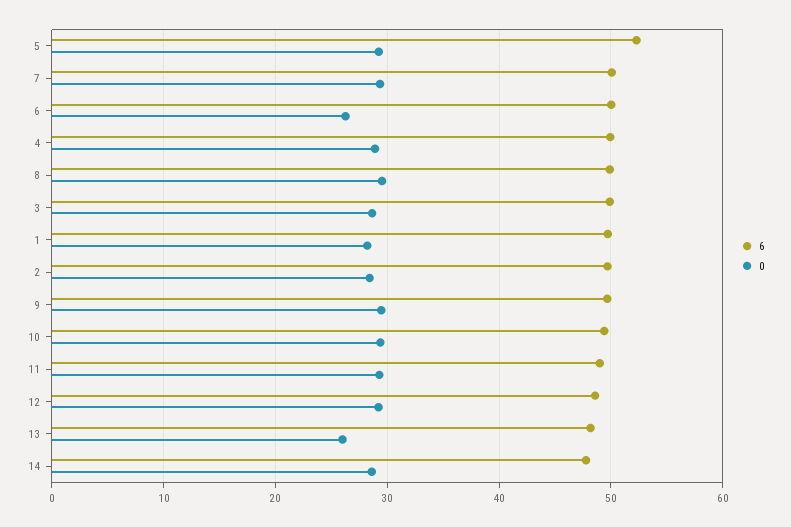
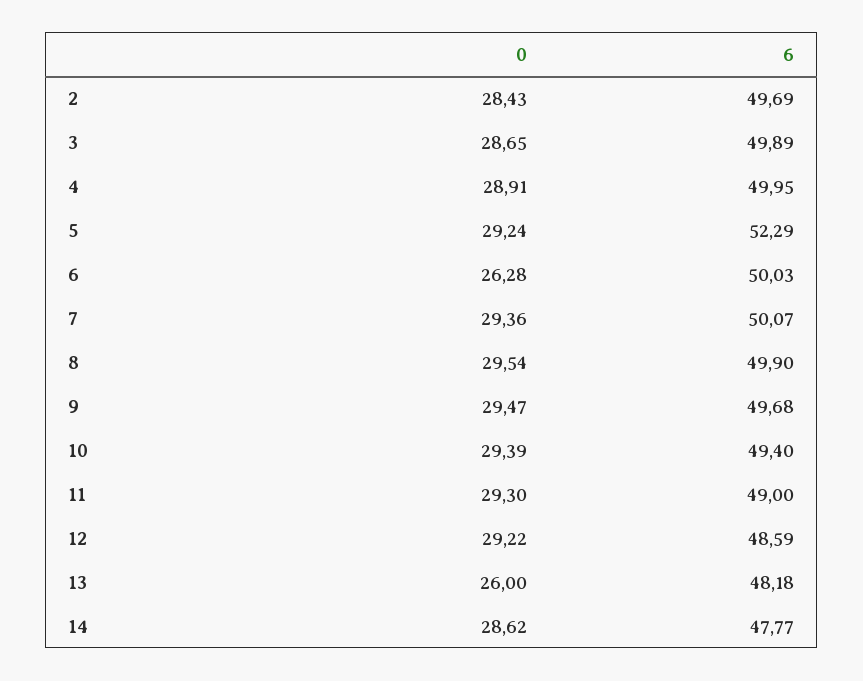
  {
    "6": {
      "5": 52.29,
      "7": 50.07,
      "6": 50.03,
      "4": 49.95,
      "8": 49.9,
      "3": 49.89,
-     "1": 50,
      "2": 49.69,
      "9": 49.68,
      "10": 49.4,
      "11": 49,
      "12": 48.59,
      "13": 48.18,
      "14": 47.77
    },
    "0": {
      "5": 29.24,
      "7": 29.36,
      "6": 26.28,
      "4": 28.91,
      "8": 29.54,
      "3": 28.65,
-     "1": 28,
      "2": 28.43,
      "9": 29.47,
      "10": 29.39,
      "11": 29.3,
      "12": 29.22,
      "13": 26,
      "14": 28.62
    }
  }

